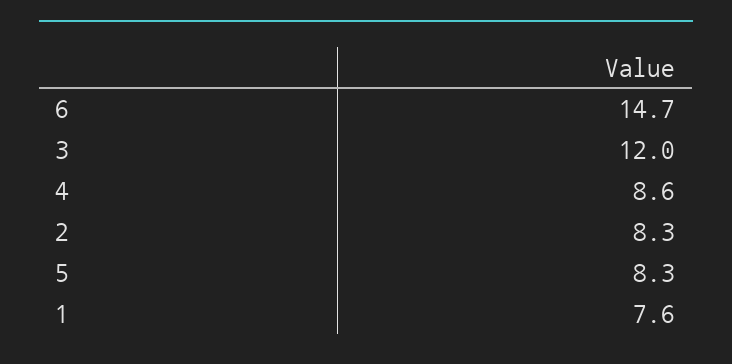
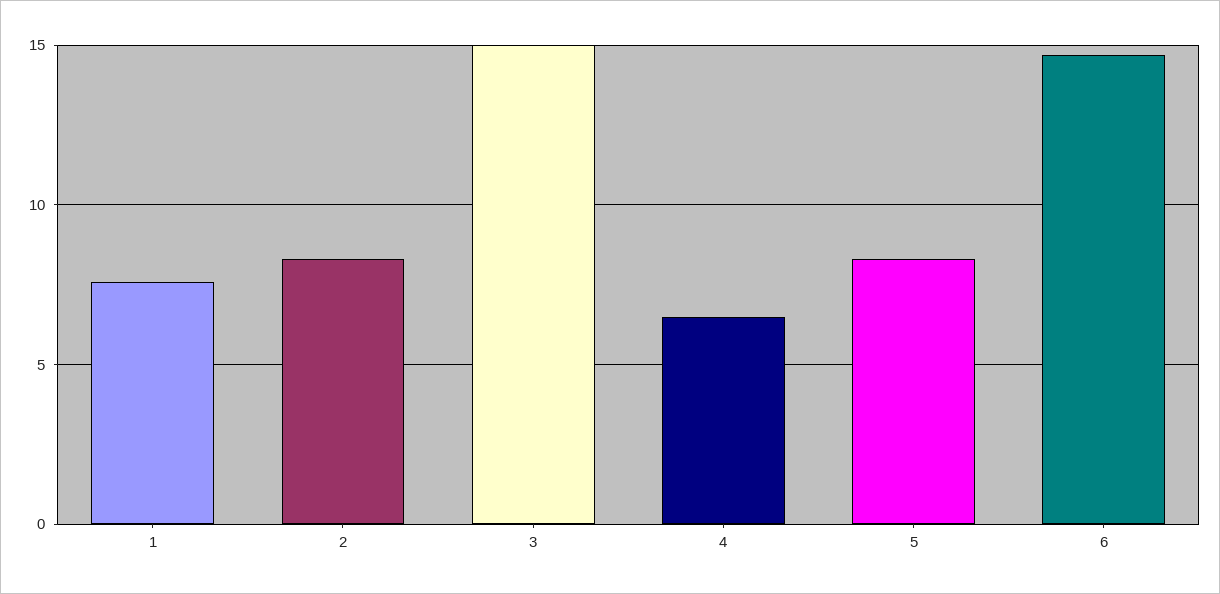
  {
    "6": 14.7,
-   "3": 12,
+   "3": 15,
-   "4": 8.6,
+   "4": 6.5,
    "2": 8.3,
    "5": 8.3,
    "1": 7.6
  }

